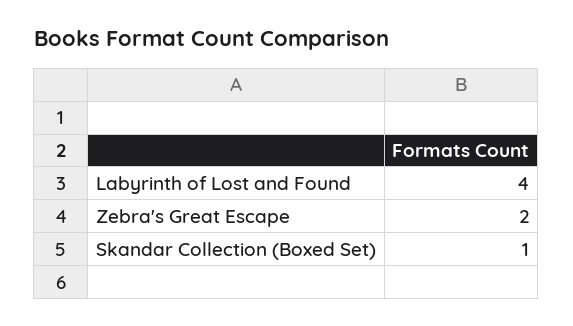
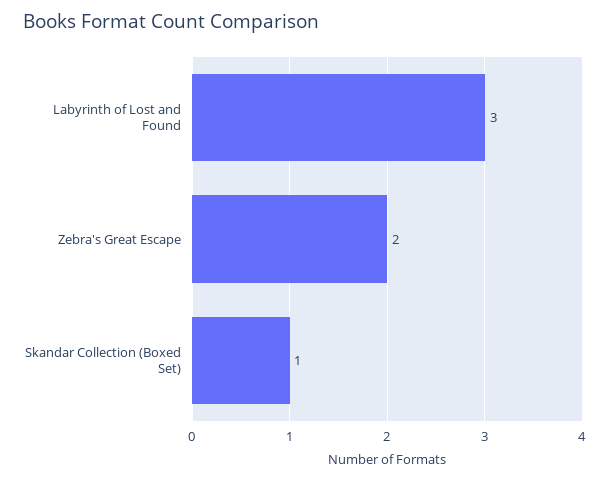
  {
-   "Labyrinth of Lost and Found": 4,
+   "Labyrinth of Lost and Found": 3,
    "Zebra's Great Escape": 2,
    "Skandar Collection (Boxed Set)": 1
  }

